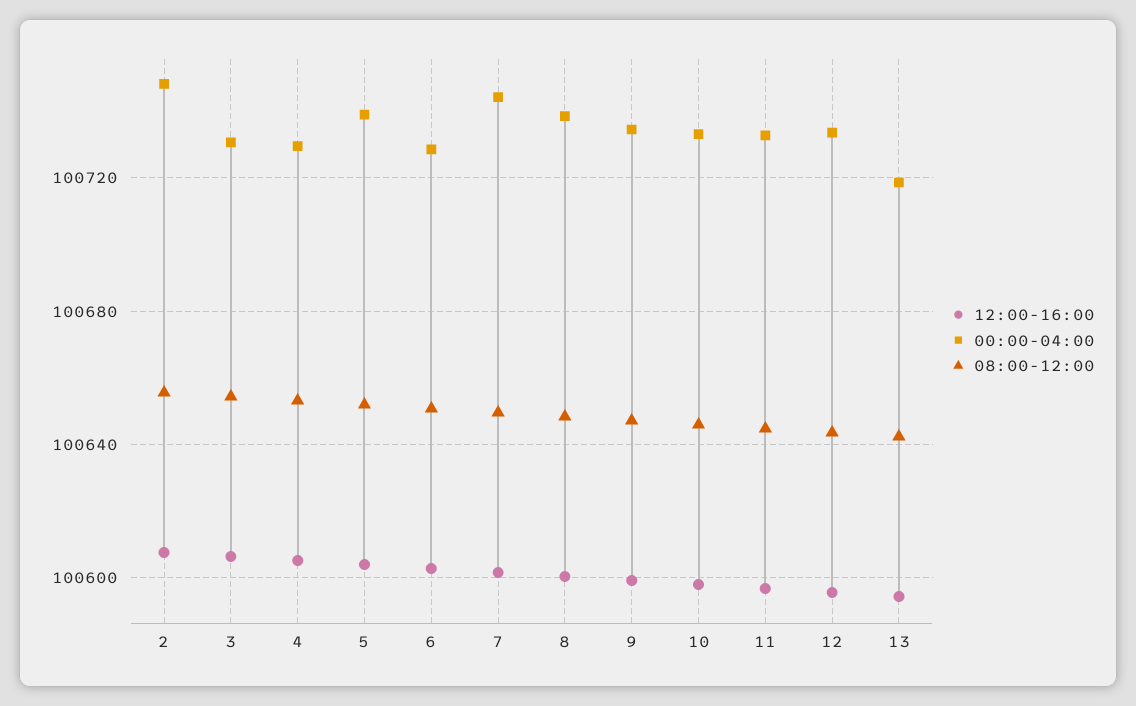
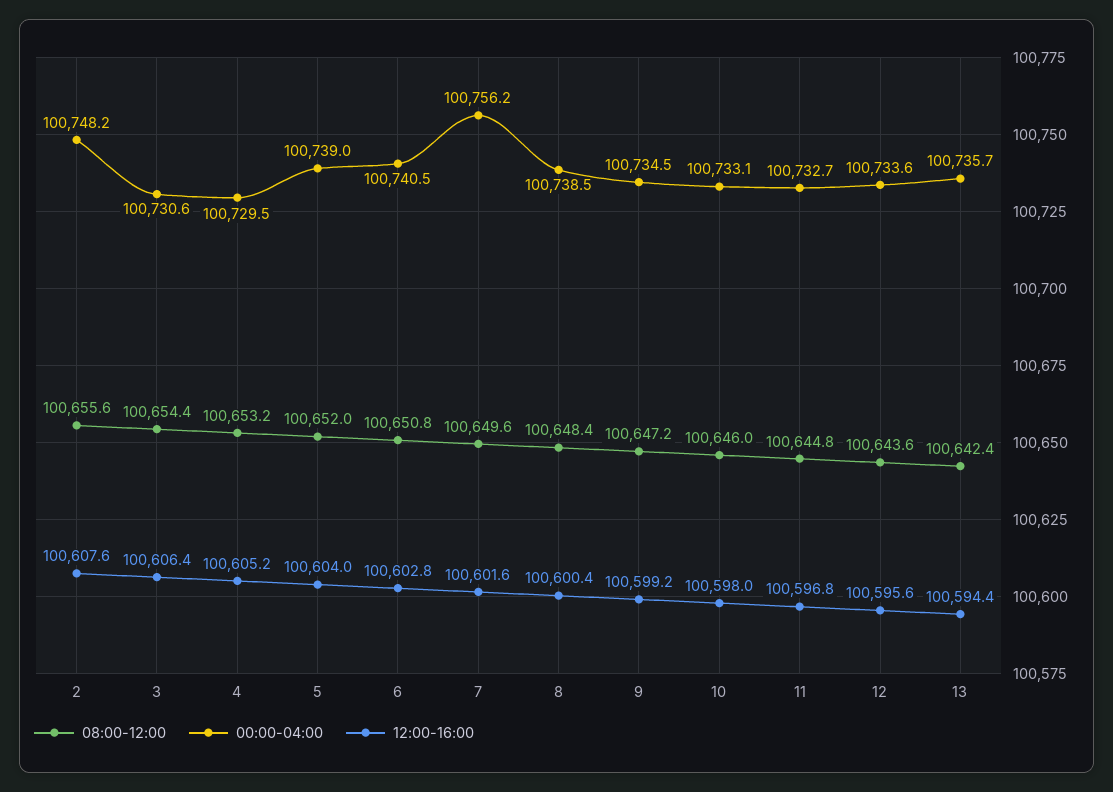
  {
    "12:00-16:00": {
      "2": 100607.6,
      "3": 100606.4,
      "4": 100605.2,
      "5": 100604,
      "6": 100602.8,
      "7": 100601.6,
      "8": 100600.4,
      "9": 100599.2,
      "10": 100598,
      "11": 100596.8,
      "12": 100595.6,
      "13": 100594.4
    },
    "00:00-04:00": {
      "2": 100748.2,
      "3": 100730.6,
      "4": 100729.5,
      "5": 100739,
-     "6": 100730,
+     "6": 100740.5,
-     "7": 100745,
+     "7": 100756.2,
      "8": 100738.5,
      "9": 100734.5,
      "10": 100733.1,
      "11": 100732.7,
      "12": 100733.6,
-     "13": 100720
+     "13": 100735.7
    },
    "08:00-12:00": {
      "2": 100655.6,
      "3": 100654.4,
      "4": 100653.2,
      "5": 100652,
      "6": 100650.8,
      "7": 100649.6,
      "8": 100648.4,
      "9": 100647.2,
      "10": 100646,
      "11": 100644.8,
      "12": 100643.6,
      "13": 100642.4
    }
  }

